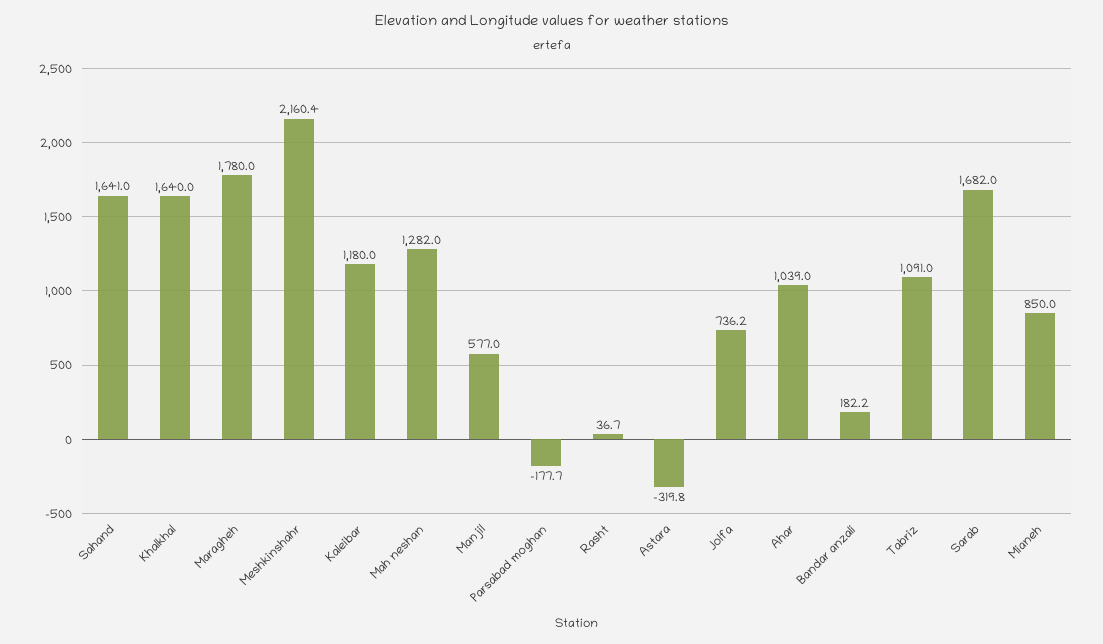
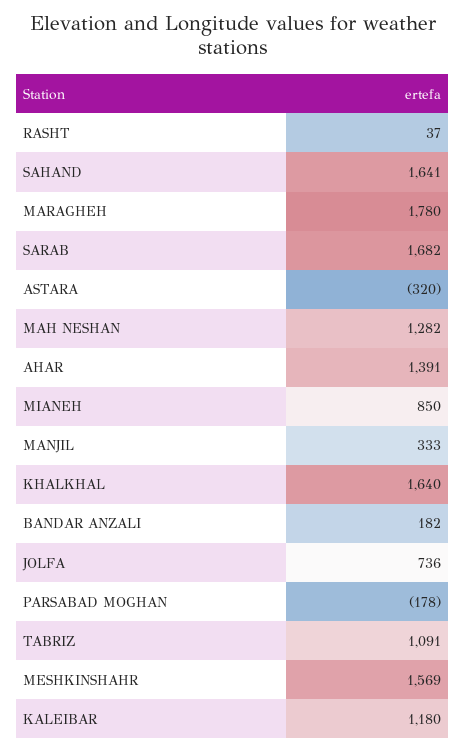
  {
    "Sahand": 1641,
    "Khalkhal": 1640,
    "Maragheh": 1780,
-   "Meshkinshahr": 2160.4,
+   "Meshkinshahr": 1569,
    "Kaleibar": 1180,
    "Mah neshan": 1282,
-   "Manjil": 577,
+   "Manjil": 333,
    "Parsabad moghan": -177.7,
    "Rasht": 36.7,
    "Astara": -319.8,
    "Jolfa": 736.2,
-   "Ahar": 1039,
+   "Ahar": 1391,
    "Bandar anzali": 182.2,
    "Tabriz": 1091,
    "Sarab": 1682,
    "Mianeh": 850
  }

